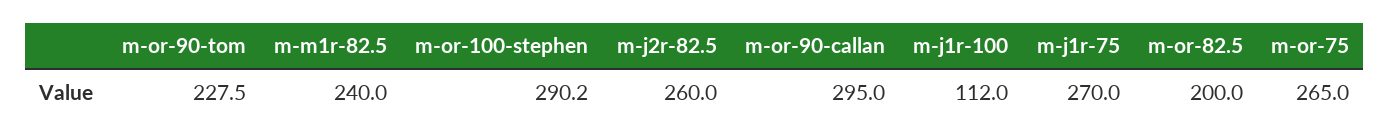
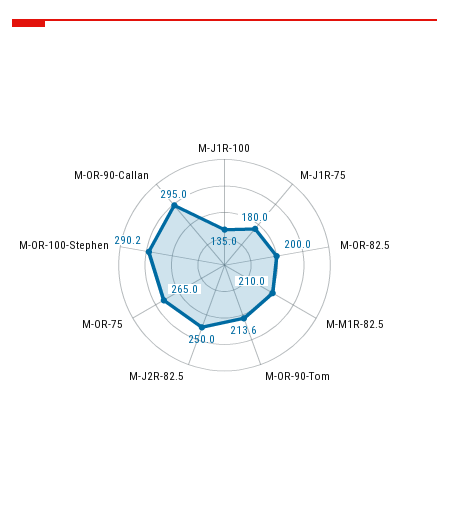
  {
-   "m-or-90-tom": 227.5,
+   "m-or-90-tom": 213.6,
-   "m-m1r-82.5": 240,
+   "m-m1r-82.5": 210,
    "m-or-100-stephen": 290.2,
-   "m-j2r-82.5": 260,
+   "m-j2r-82.5": 250,
    "m-or-90-callan": 295,
-   "m-j1r-100": 112,
+   "m-j1r-100": 135,
-   "m-j1r-75": 270,
+   "m-j1r-75": 180,
    "m-or-82.5": 200,
    "m-or-75": 265
  }

